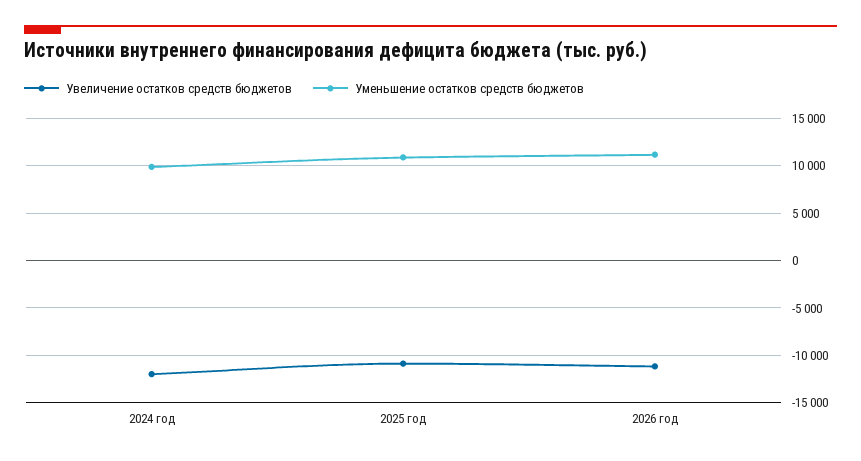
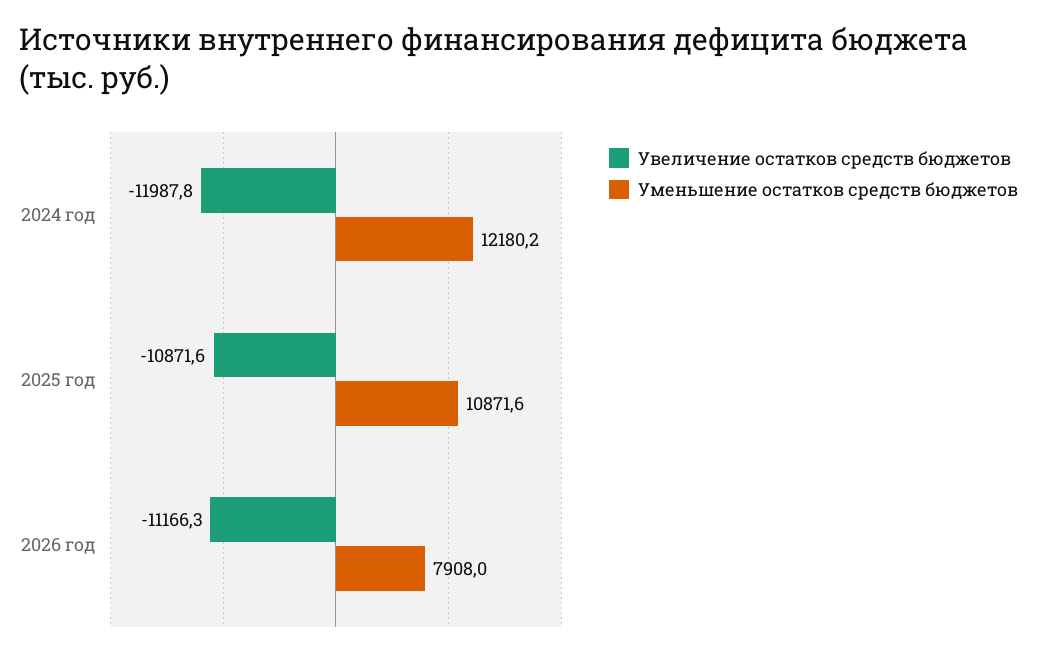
  {
    "Увеличение остатков средств бюджетов": {
      "2024 год": -11987.8,
      "2025 год": -10871.6,
      "2026 год": -11166.3
    },
    "Уменьшение остатков средств бюджетов": {
-     "2024 год": 10000,
+     "2024 год": 12180.2,
      "2025 год": 10871.6,
-     "2026 год": 11000
+     "2026 год": 7908
    }
  }

